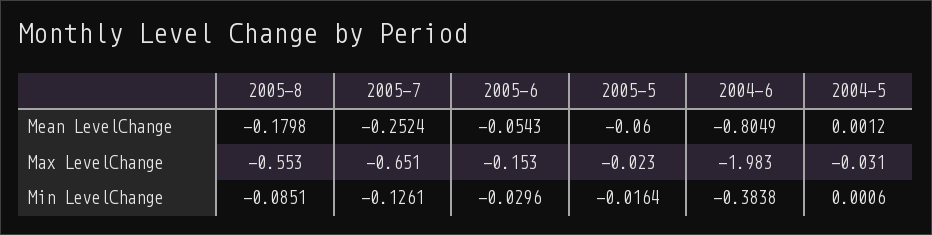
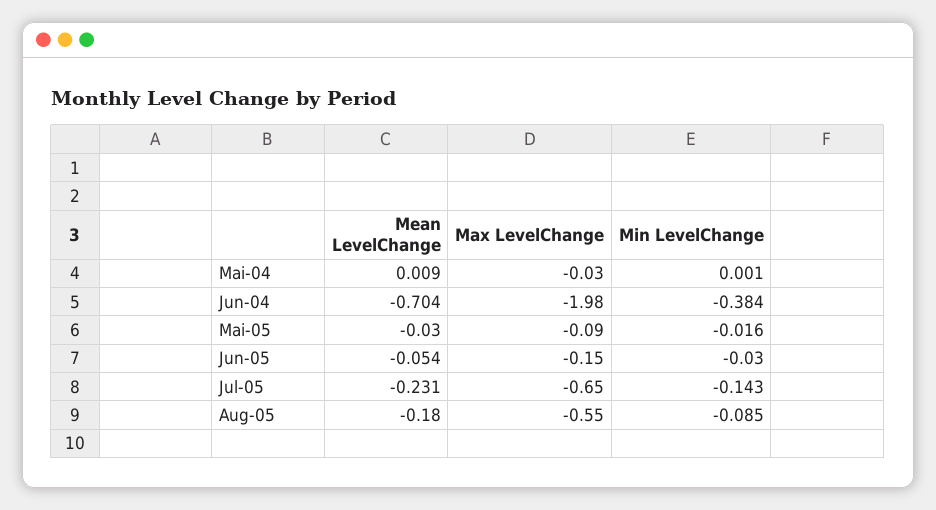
  {
    "2005-8": {
      "Mean LevelChange": -0.1798,
      "Max LevelChange": -0.553,
      "Min LevelChange": -0.0851
    },
    "2005-7": {
-     "Mean LevelChange": -0.2524,
+     "Mean LevelChange": -0.231,
      "Max LevelChange": -0.651,
-     "Min LevelChange": -0.1261
+     "Min LevelChange": -0.143
    },
    "2005-6": {
      "Mean LevelChange": -0.0543,
      "Max LevelChange": -0.153,
      "Min LevelChange": -0.0296
    },
    "2005-5": {
-     "Mean LevelChange": -0.06,
+     "Mean LevelChange": -0.03,
-     "Max LevelChange": -0.023,
+     "Max LevelChange": -0.09,
      "Min LevelChange": -0.0164
    },
    "2004-6": {
-     "Mean LevelChange": -0.8049,
+     "Mean LevelChange": -0.704,
      "Max LevelChange": -1.983,
      "Min LevelChange": -0.3838
    },
    "2004-5": {
-     "Mean LevelChange": 0.0012,
+     "Mean LevelChange": 0.009,
      "Max LevelChange": -0.031,
      "Min LevelChange": 0.0006
    }
  }

